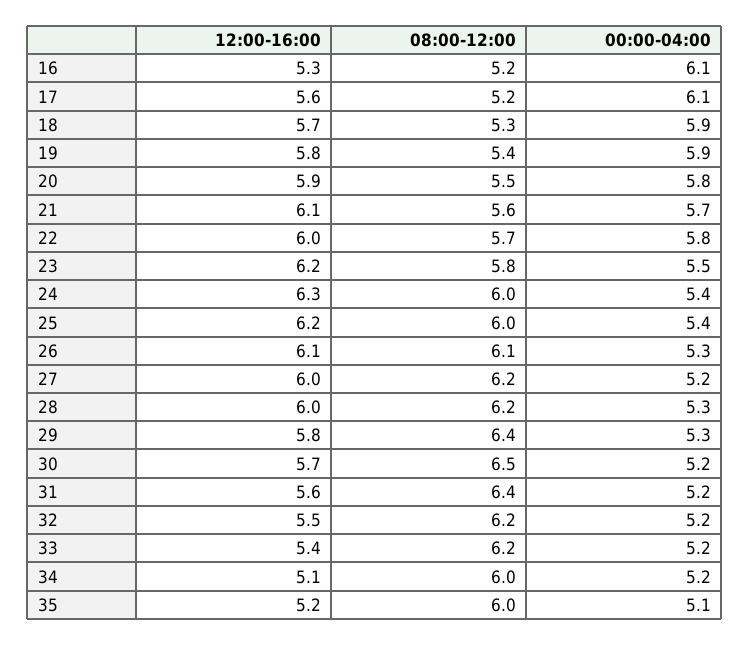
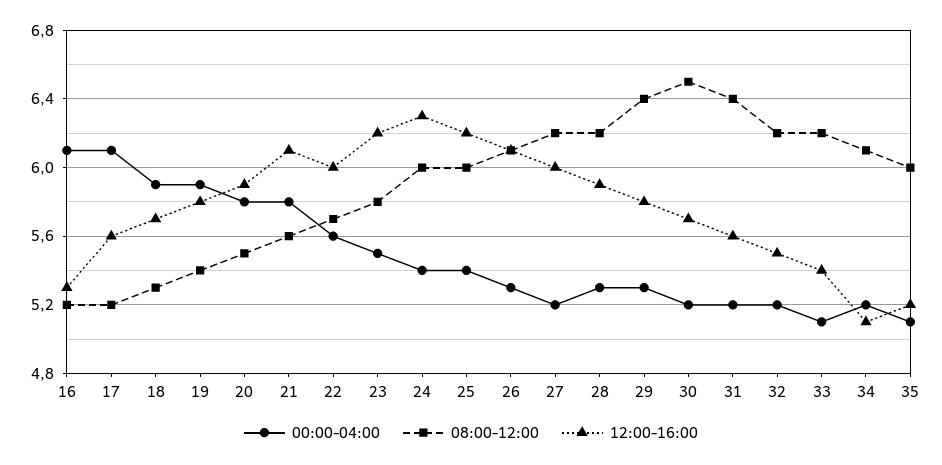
  {
    "12:00-16:00": {
      "16": 5.3,
      "17": 5.6,
      "18": 5.7,
      "19": 5.8,
      "20": 5.9,
      "21": 6.1,
      "22": 6,
      "23": 6.2,
      "24": 6.3,
      "25": 6.2,
      "26": 6.1,
      "27": 6,
-     "28": 6,
+     "28": 5.9,
      "29": 5.8,
      "30": 5.7,
      "31": 5.6,
      "32": 5.5,
      "33": 5.4,
      "34": 5.1,
      "35": 5.2
    },
    "08:00-12:00": {
      "16": 5.2,
      "17": 5.2,
      "18": 5.3,
      "19": 5.4,
      "20": 5.5,
      "21": 5.6,
      "22": 5.7,
      "23": 5.8,
      "24": 6,
      "25": 6,
      "26": 6.1,
      "27": 6.2,
      "28": 6.2,
      "29": 6.4,
      "30": 6.5,
      "31": 6.4,
      "32": 6.2,
      "33": 6.2,
-     "34": 6,
+     "34": 6.1,
      "35": 6
    },
    "00:00-04:00": {
      "16": 6.1,
      "17": 6.1,
      "18": 5.9,
      "19": 5.9,
      "20": 5.8,
-     "21": 5.7,
+     "21": 5.8,
-     "22": 5.8,
+     "22": 5.6,
      "23": 5.5,
      "24": 5.4,
      "25": 5.4,
      "26": 5.3,
      "27": 5.2,
      "28": 5.3,
      "29": 5.3,
      "30": 5.2,
      "31": 5.2,
      "32": 5.2,
-     "33": 5.2,
+     "33": 5.1,
      "34": 5.2,
      "35": 5.1
    }
  }

